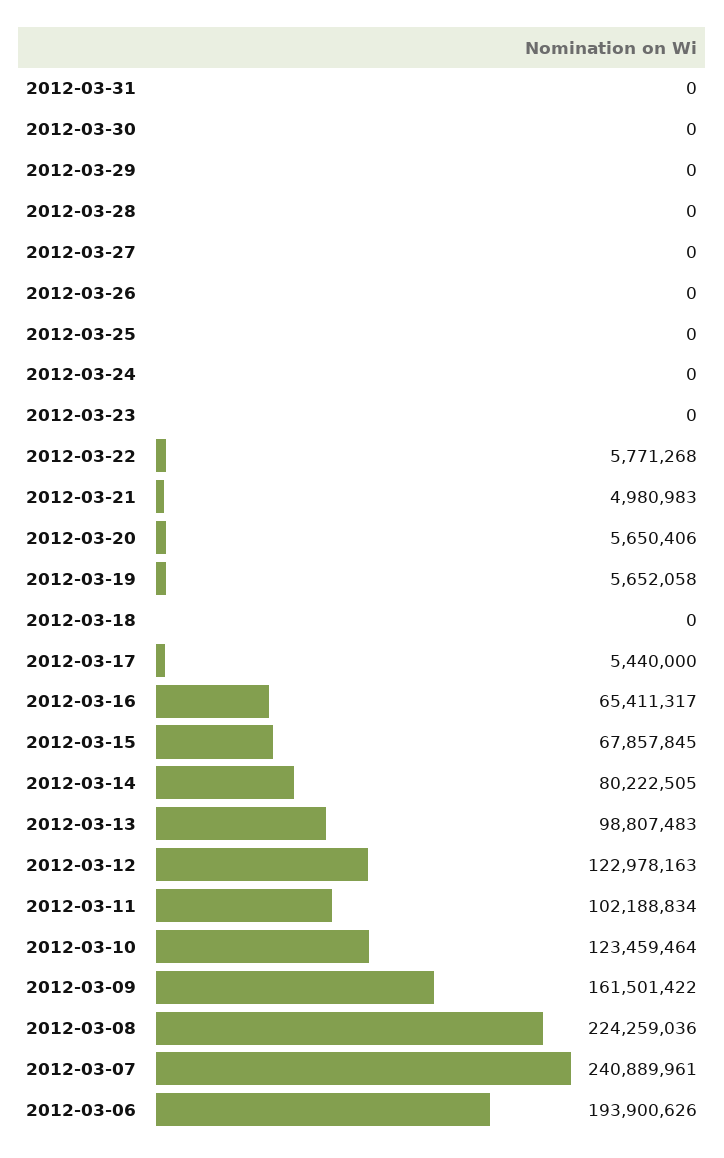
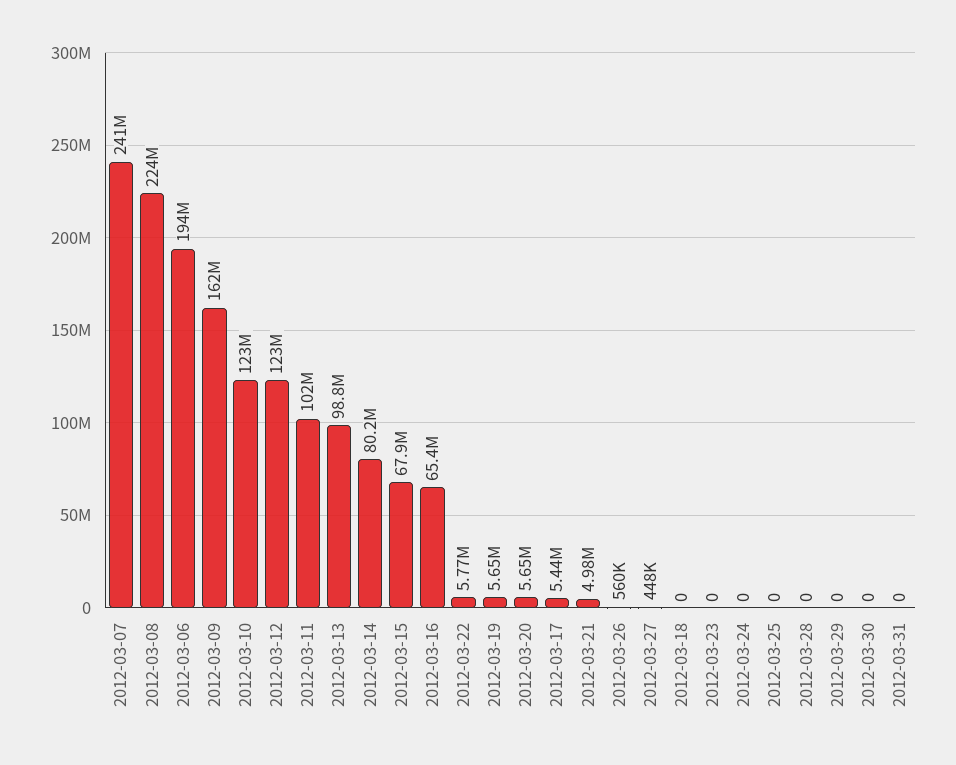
  {
    "2012-03-31": 0,
    "2012-03-30": 0,
    "2012-03-29": 0,
    "2012-03-28": 0,
-   "2012-03-27": 0,
+   "2012-03-27": 448000,
-   "2012-03-26": 0,
+   "2012-03-26": 560000,
    "2012-03-25": 0,
    "2012-03-24": 0,
    "2012-03-23": 0,
    "2012-03-22": 5771268,
    "2012-03-21": 4980983,
    "2012-03-20": 5650406,
    "2012-03-19": 5652058,
    "2012-03-18": 0,
    "2012-03-17": 5440000,
    "2012-03-16": 65411317,
    "2012-03-15": 67857845,
    "2012-03-14": 80222505,
    "2012-03-13": 98807483,
    "2012-03-12": 122978163,
    "2012-03-11": 102188834,
    "2012-03-10": 123459464,
    "2012-03-09": 161501422,
    "2012-03-08": 224259036,
    "2012-03-07": 240889961,
    "2012-03-06": 193900626
  }

